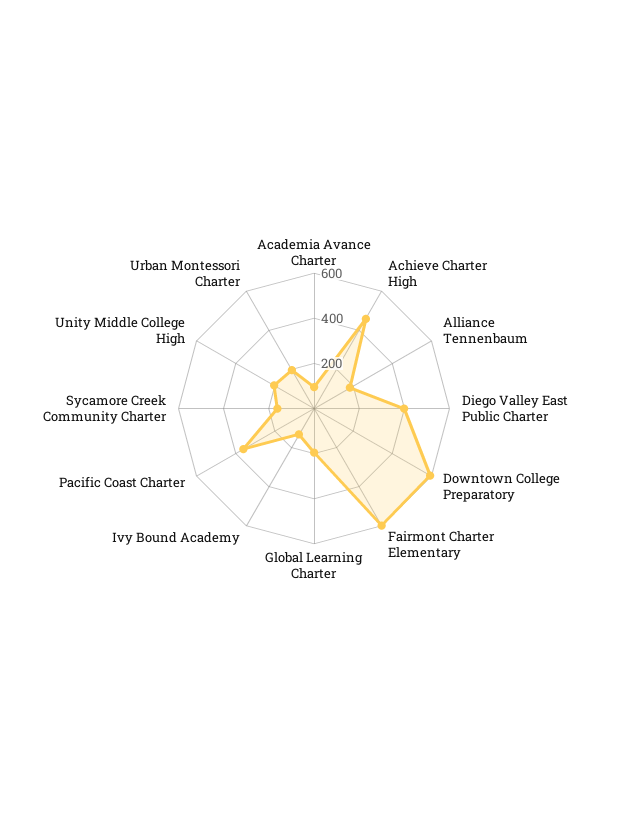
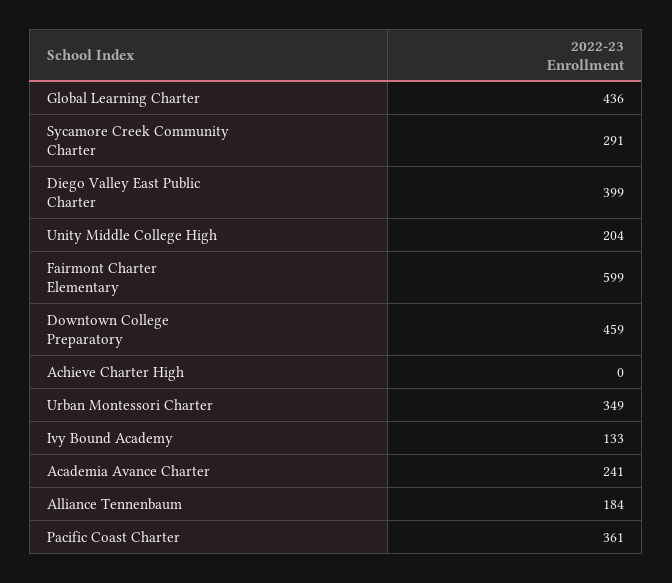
  {
-   "Academia Avance Charter": 100,
+   "Academia Avance Charter": 241,
-   "Achieve Charter High": 450,
+   "Achieve Charter High": 0,
    "Alliance Tennenbaum": 184,
    "Diego Valley East Public Charter": 399,
-   "Downtown College Preparatory": 600,
+   "Downtown College Preparatory": 459,
    "Fairmont Charter Elementary": 599,
-   "Global Learning Charter": 200,
+   "Global Learning Charter": 436,
    "Ivy Bound Academy": 133,
    "Pacific Coast Charter": 361,
-   "Sycamore Creek Community Charter": 150,
+   "Sycamore Creek Community Charter": 291,
    "Unity Middle College High": 204,
-   "Urban Montessori Charter": 200
+   "Urban Montessori Charter": 349
  }

